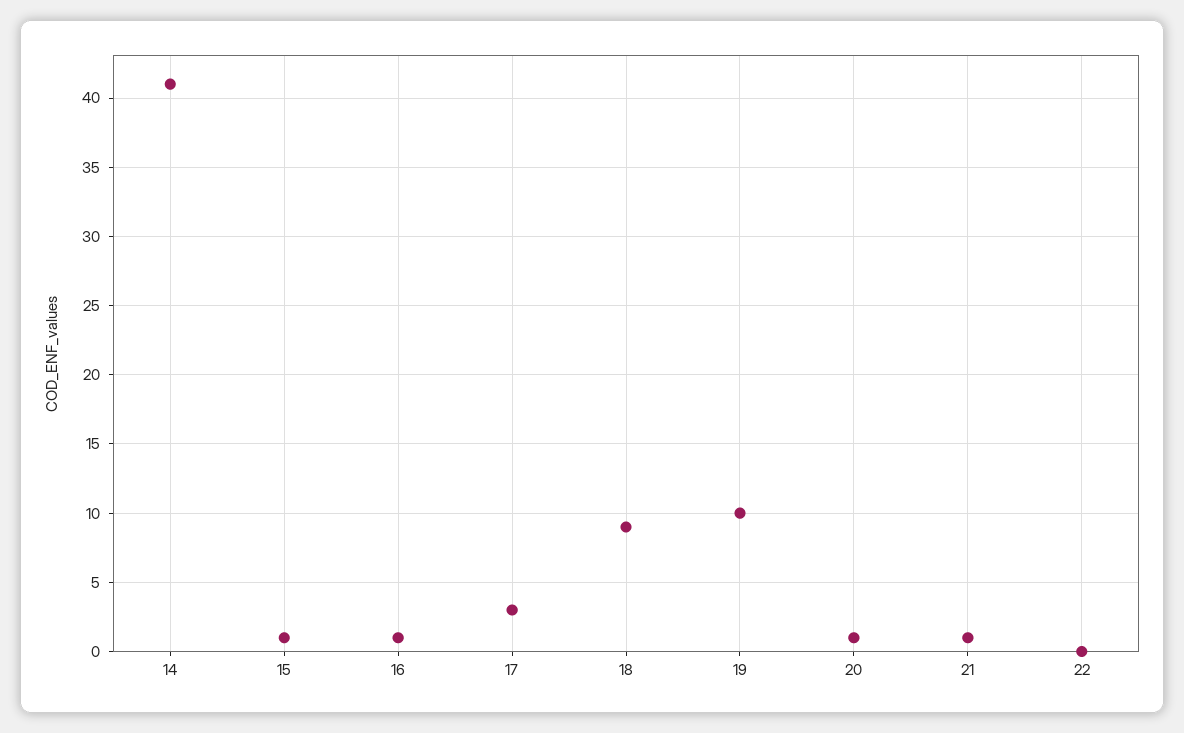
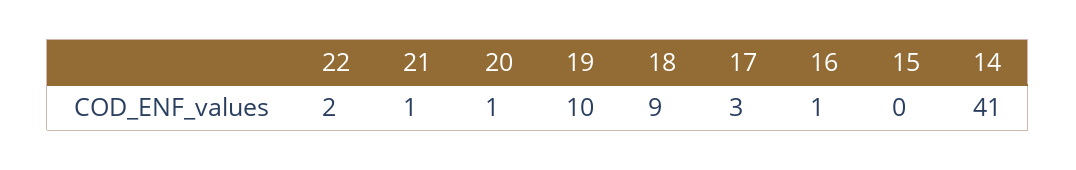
  {
    "14": 41,
-   "15": 1,
+   "15": 0,
    "16": 1,
    "17": 3,
    "18": 9,
    "19": 10,
    "20": 1,
    "21": 1,
-   "22": 0
+   "22": 2
  }

